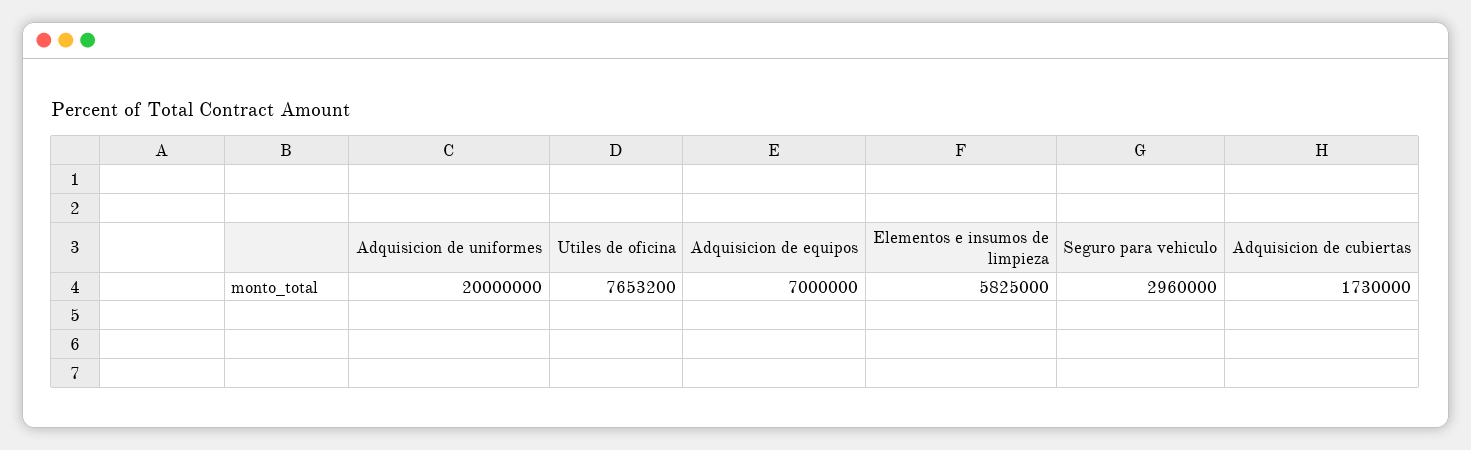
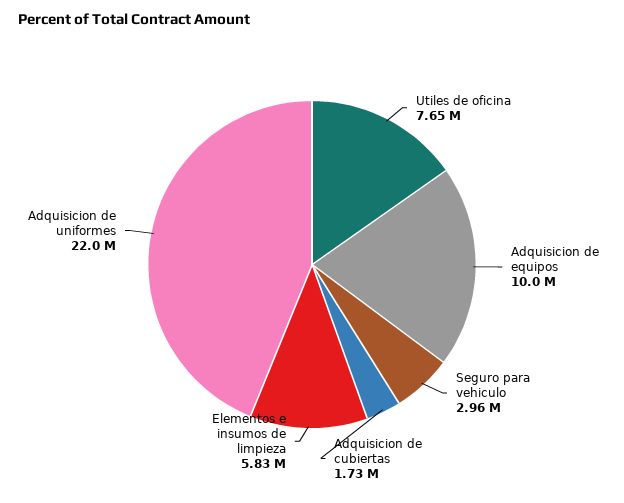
  {
-   "Adquisicion de uniformes": 20000000,
+   "Adquisicion de uniformes": 22000000,
    "Utiles de oficina": 7653200,
-   "Adquisicion de equipos": 7000000,
+   "Adquisicion de equipos": 10000000,
    "Elementos e insumos de limpieza": 5825000,
    "Seguro para vehiculo": 2960000,
    "Adquisicion de cubiertas": 1730000
  }

